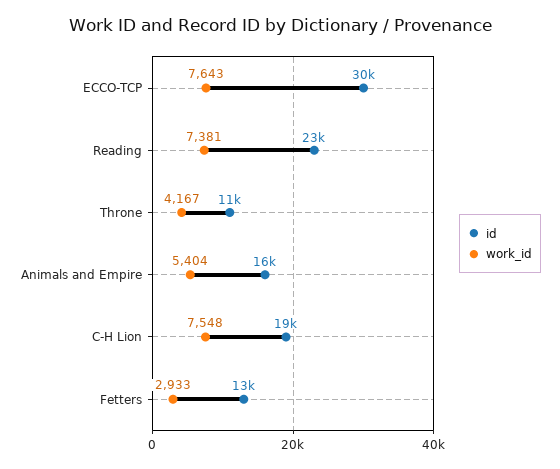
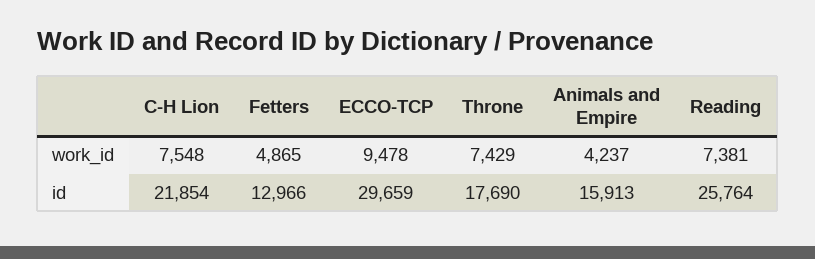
  {
    "id": {
      "ECCO-TCP": 29659,
-     "Reading": 23000,
+     "Reading": 25764,
-     "Throne": 11000,
+     "Throne": 17690,
      "Animals and Empire": 15913,
-     "C-H Lion": 19000,
+     "C-H Lion": 21854,
      "Fetters": 12966
    },
    "work_id": {
-     "ECCO-TCP": 7643,
+     "ECCO-TCP": 9478,
      "Reading": 7381,
-     "Throne": 4167,
+     "Throne": 7429,
-     "Animals and Empire": 5404,
+     "Animals and Empire": 4237,
      "C-H Lion": 7548,
-     "Fetters": 2933
+     "Fetters": 4865
    }
  }

